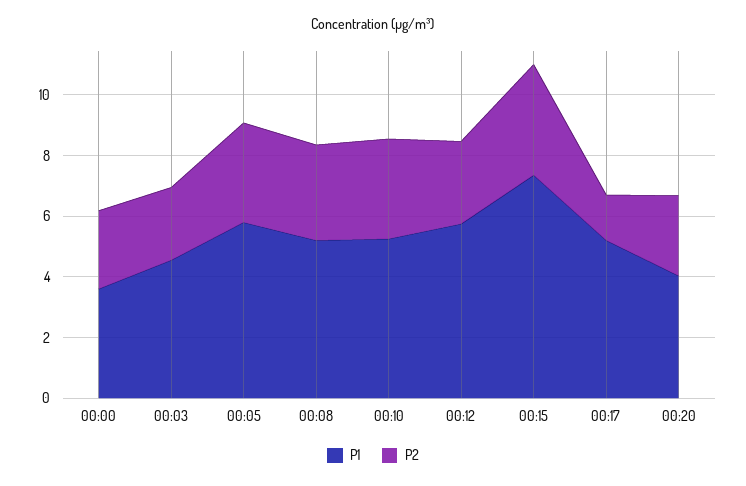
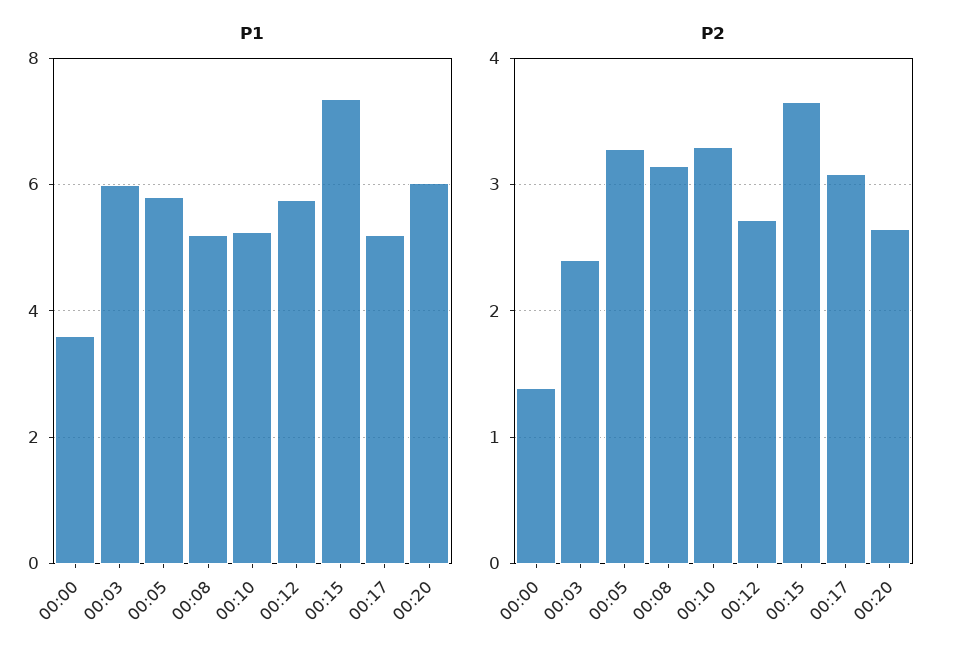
  {
    "P1": {
      "00:00": 3.6,
-     "00:03": 4.5,
+     "00:03": 6,
      "00:05": 5.8,
      "00:08": 5.2,
      "00:10": 5.2,
      "00:12": 5.8,
      "00:15": 7.4,
      "00:17": 5.2,
-     "00:20": 4
+     "00:20": 6
    },
    "P2": {
-     "00:00": 2.5,
+     "00:00": 1.4,
      "00:03": 2.4,
      "00:05": 3.3,
      "00:08": 3.2,
      "00:10": 3.3,
      "00:12": 2.7,
      "00:15": 3.7,
-     "00:17": 1.5,
+     "00:17": 3.1,
      "00:20": 2.7
    }
  }

